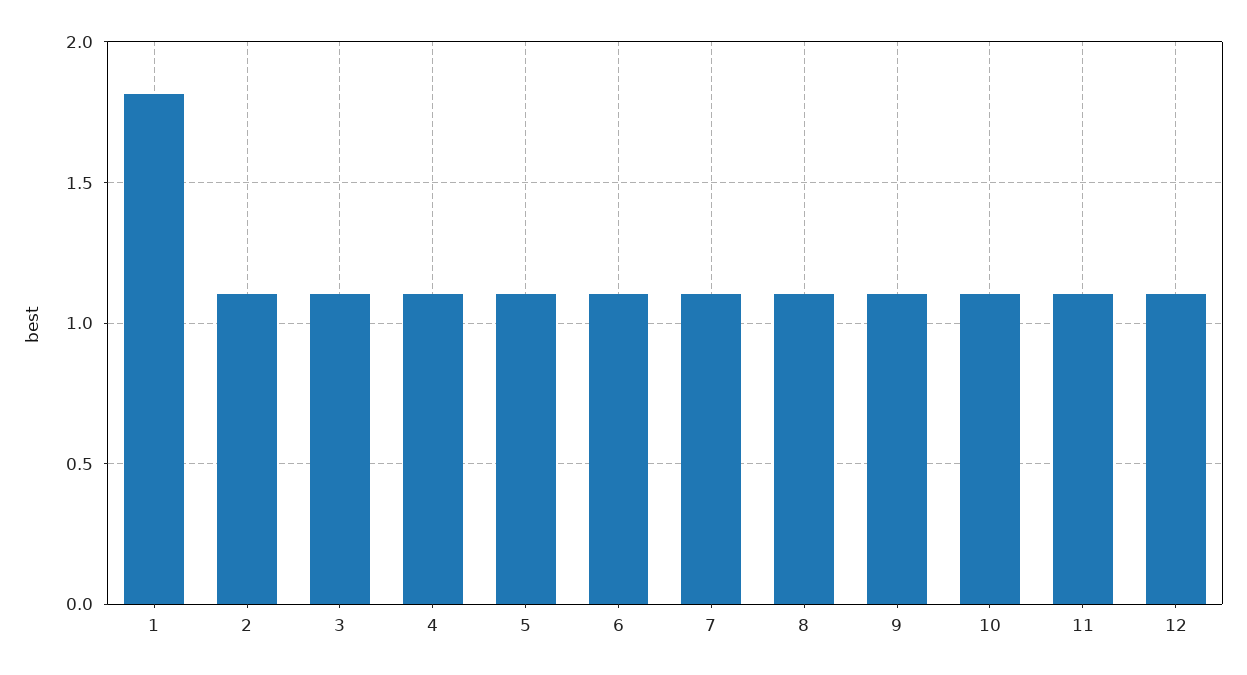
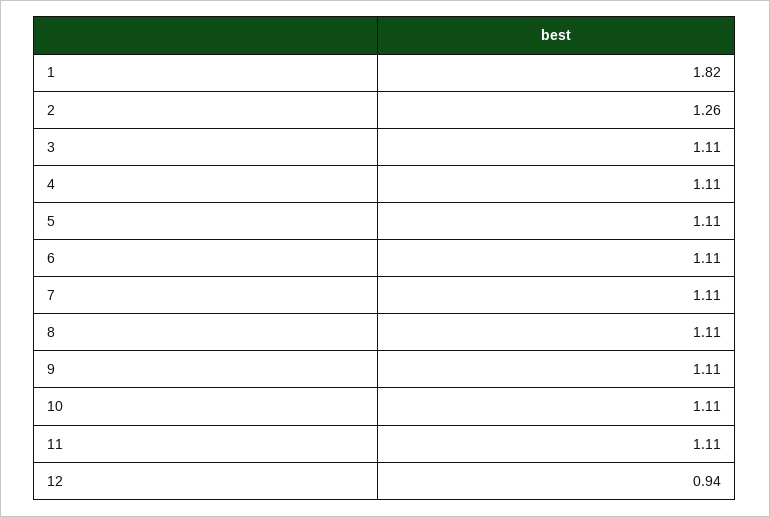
  {
    "1": 1.82,
-   "2": 1.1,
+   "2": 1.26,
    "3": 1.11,
    "4": 1.11,
    "5": 1.11,
    "6": 1.11,
    "7": 1.11,
    "8": 1.11,
    "9": 1.11,
    "10": 1.11,
    "11": 1.11,
-   "12": 1.1
+   "12": 0.94
  }

